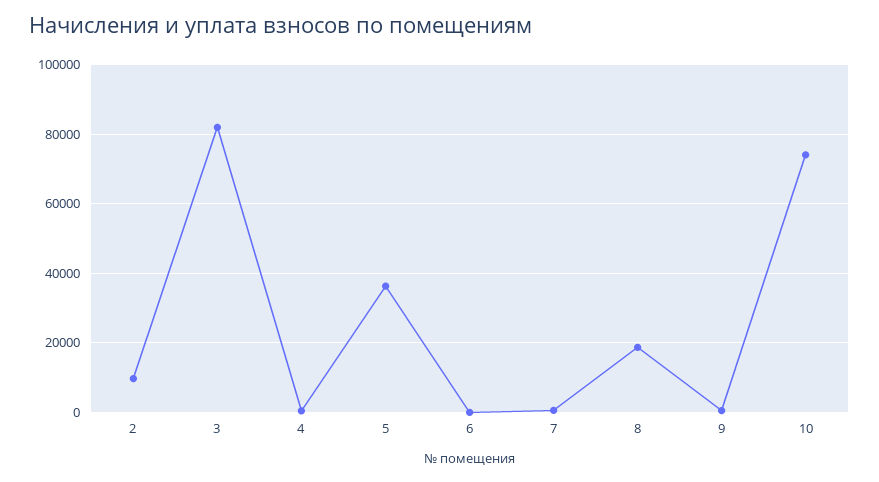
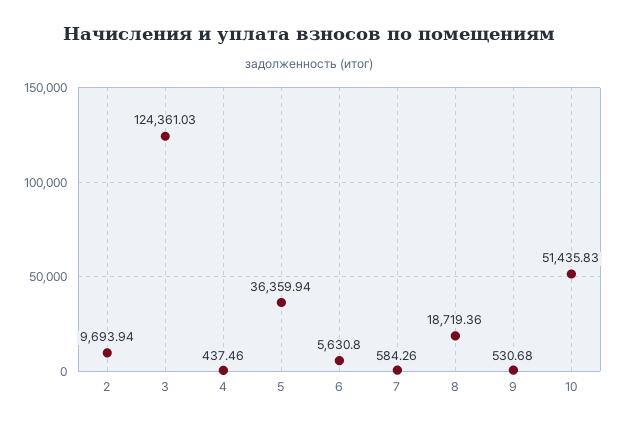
  {
    "2": 9693.94,
-   "3": 82000,
+   "3": 124361.03,
    "4": 437.46,
    "5": 36359.94,
-   "6": 0,
+   "6": 5630.8,
    "7": 584.26,
    "8": 18719.36,
    "9": 530.68,
-   "10": 74000
+   "10": 51435.83
  }

